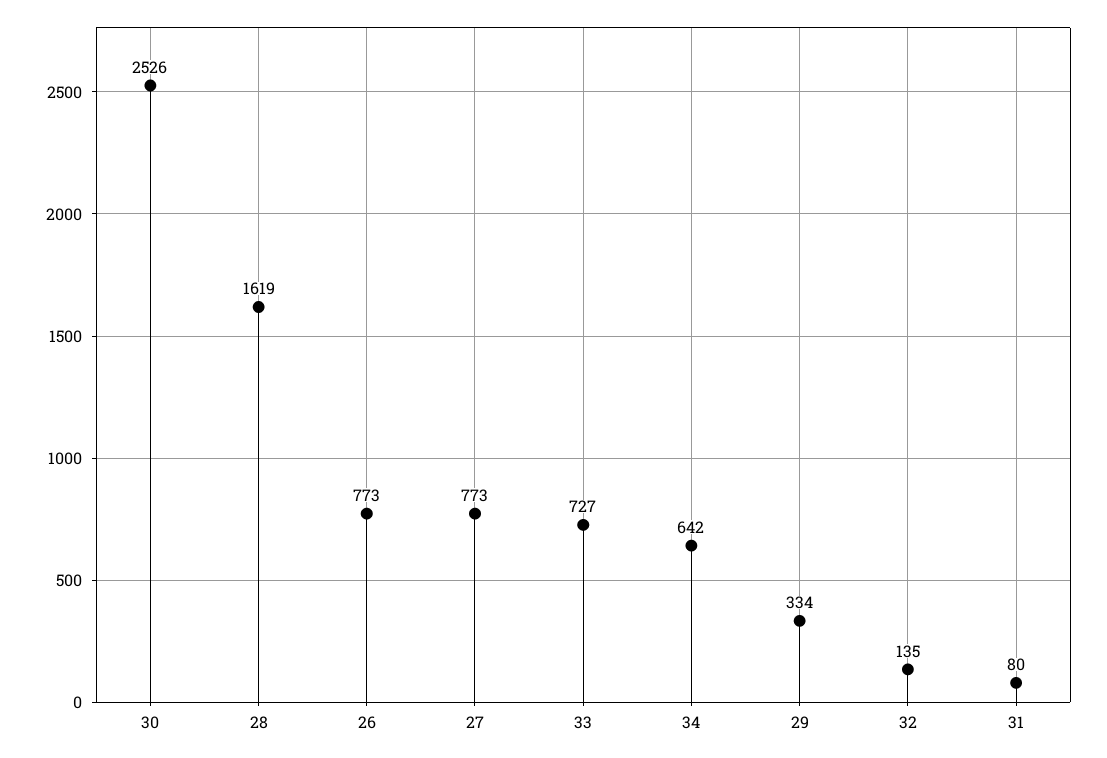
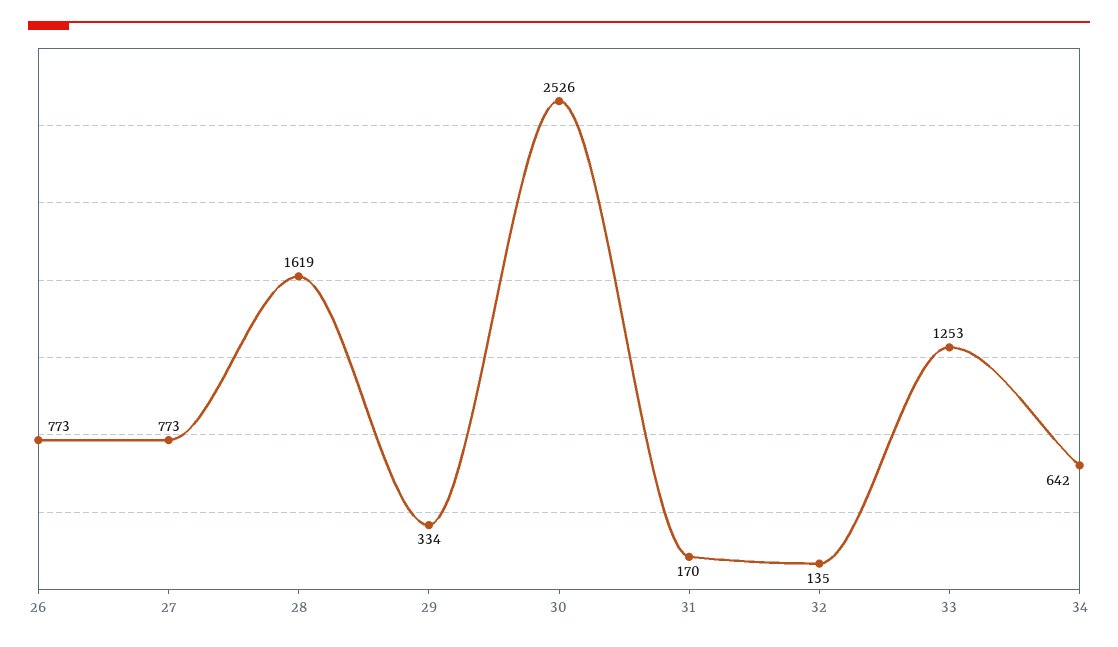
  {
    "30": 2526,
    "28": 1619,
    "26": 773,
    "27": 773,
-   "33": 727,
+   "33": 1253,
    "34": 642,
    "29": 334,
    "32": 135,
-   "31": 80
+   "31": 170
  }

